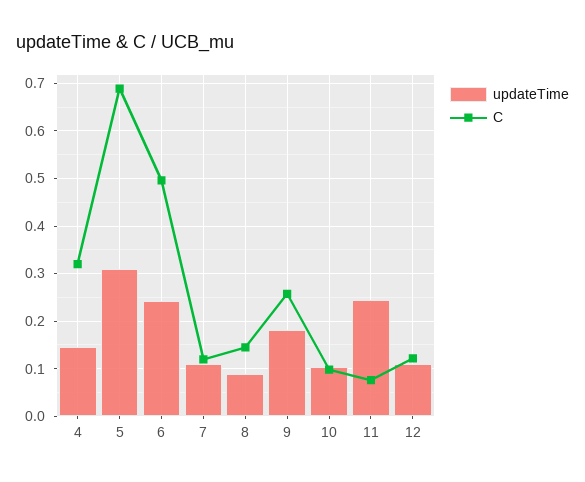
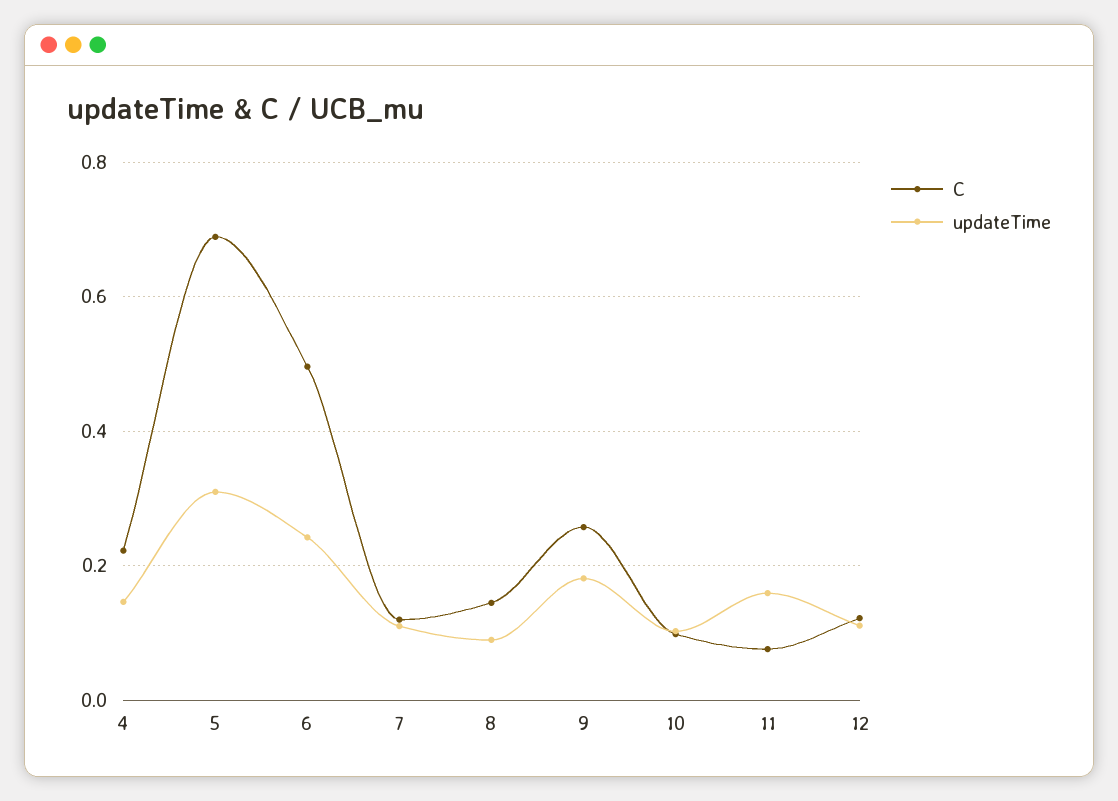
  {
    "updateTime": {
      "4": 0.14,
      "5": 0.3,
      "6": 0.24,
      "7": 0.12,
      "8": 0.08,
      "9": 0.18,
      "10": 0.1,
-     "11": 0.24,
+     "11": 0.16,
      "12": 0.12
    },
    "C": {
-     "4": 0.32,
+     "4": 0.22,
      "5": 0.68,
      "6": 0.5,
      "7": 0.12,
      "8": 0.14,
      "9": 0.26,
      "10": 0.1,
      "11": 0.08,
      "12": 0.12
    }
  }

